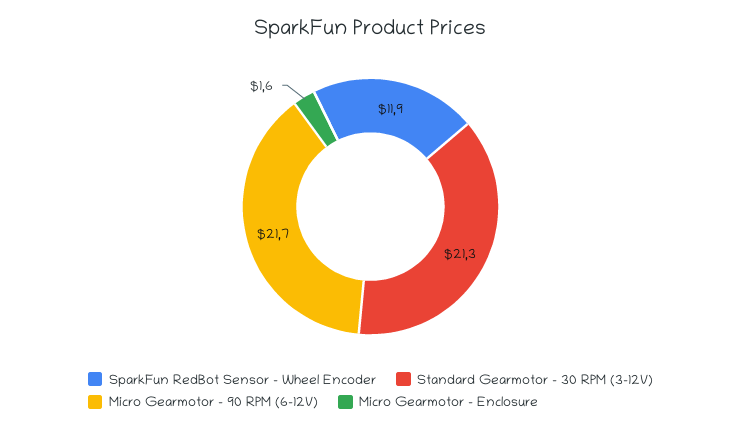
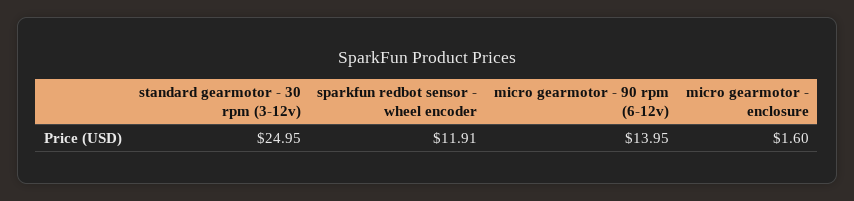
  {
    "SparkFun RedBot Sensor - Wheel Encoder": 11.91,
-   "Standard Gearmotor - 30 RPM (3-12V)": 21.3,
+   "Standard Gearmotor - 30 RPM (3-12V)": 24.95,
-   "Micro Gearmotor - 90 RPM (6-12V)": 21.7,
+   "Micro Gearmotor - 90 RPM (6-12V)": 13.95,
    "Micro Gearmotor - Enclosure": 1.6
  }

